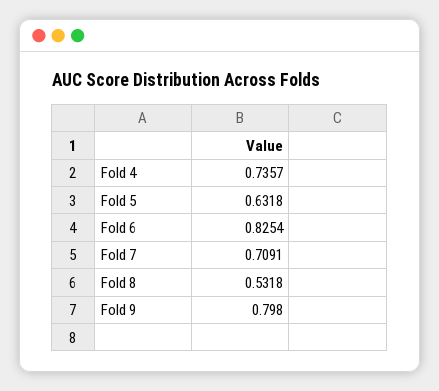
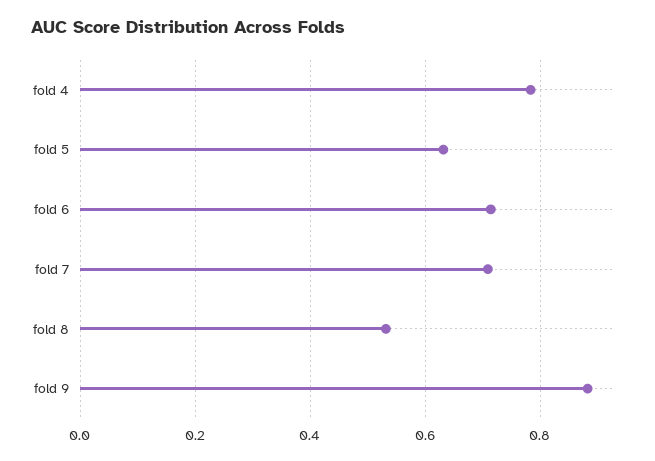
  {
-   "Fold 4": 0.7357,
+   "Fold 4": 0.78,
    "Fold 5": 0.6318,
-   "Fold 6": 0.8254,
+   "Fold 6": 0.72,
    "Fold 7": 0.7091,
    "Fold 8": 0.5318,
-   "Fold 9": 0.798
+   "Fold 9": 0.88
  }

